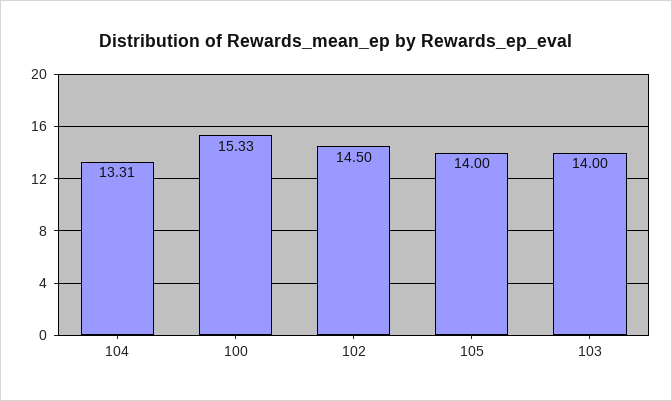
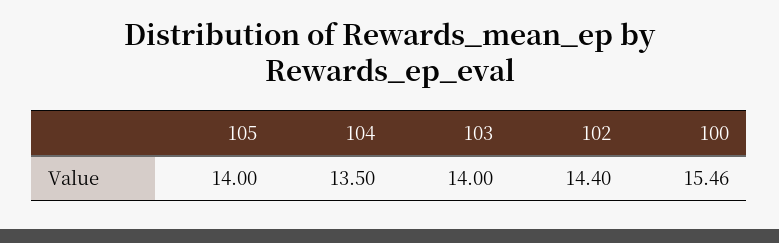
  {
-   "104": 13.31,
+   "104": 13.5,
-   "100": 15.33,
+   "100": 15.46,
-   "102": 14.5,
+   "102": 14.4,
    "105": 14,
    "103": 14
  }

